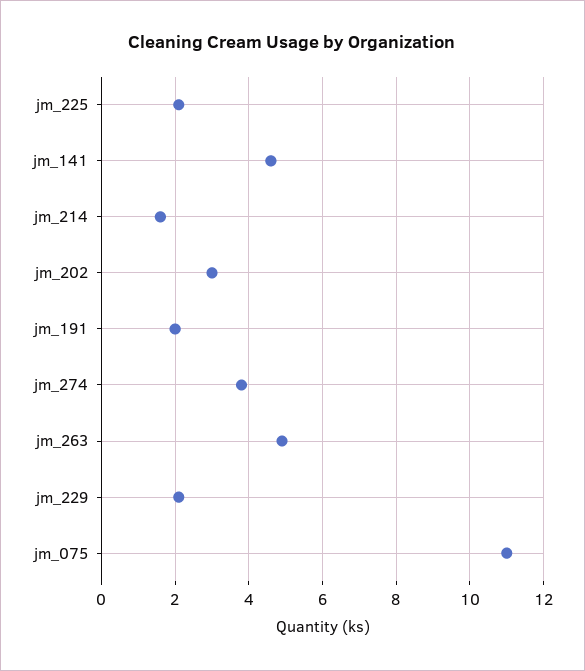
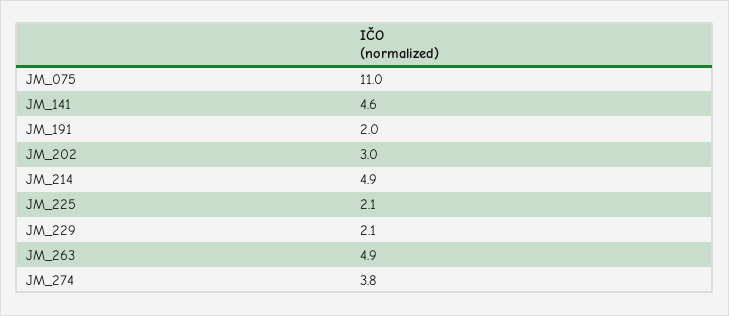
  {
    "jm_225": 2.1,
    "jm_141": 4.6,
-   "jm_214": 1.5,
+   "jm_214": 4.9,
    "jm_202": 3,
    "jm_191": 2,
    "jm_274": 3.8,
    "jm_263": 4.9,
    "jm_229": 2.1,
    "jm_075": 11
  }

